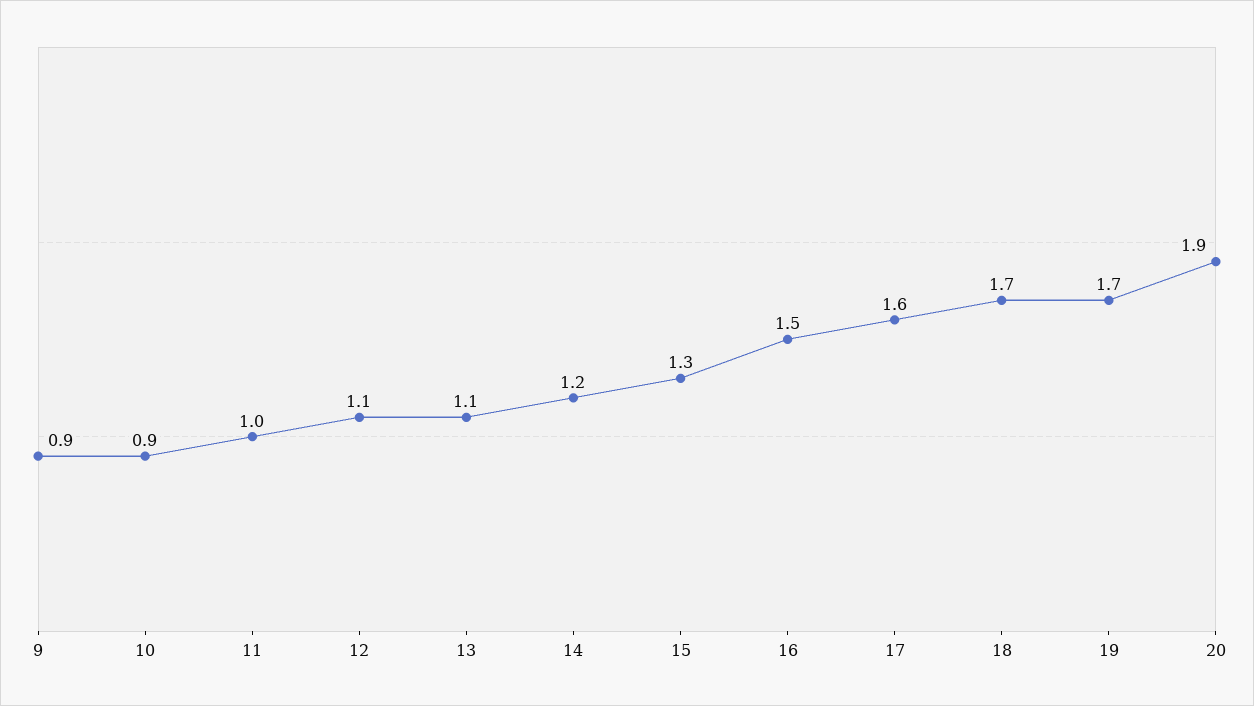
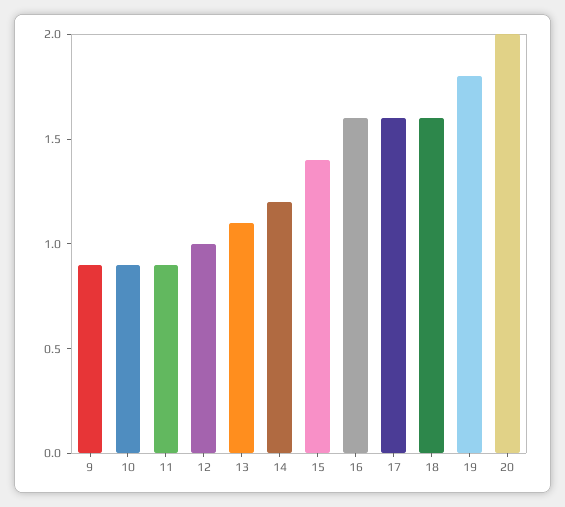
  {
    "9": 0.9,
    "10": 0.9,
-   "11": 1,
+   "11": 0.9,
-   "12": 1.1,
+   "12": 1,
    "13": 1.1,
    "14": 1.2,
-   "15": 1.3,
+   "15": 1.4,
-   "16": 1.5,
+   "16": 1.6,
    "17": 1.6,
-   "18": 1.7,
+   "18": 1.6,
-   "19": 1.7,
+   "19": 1.8,
-   "20": 1.9
+   "20": 2
  }

